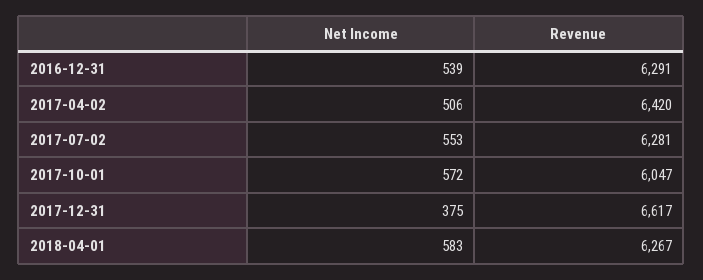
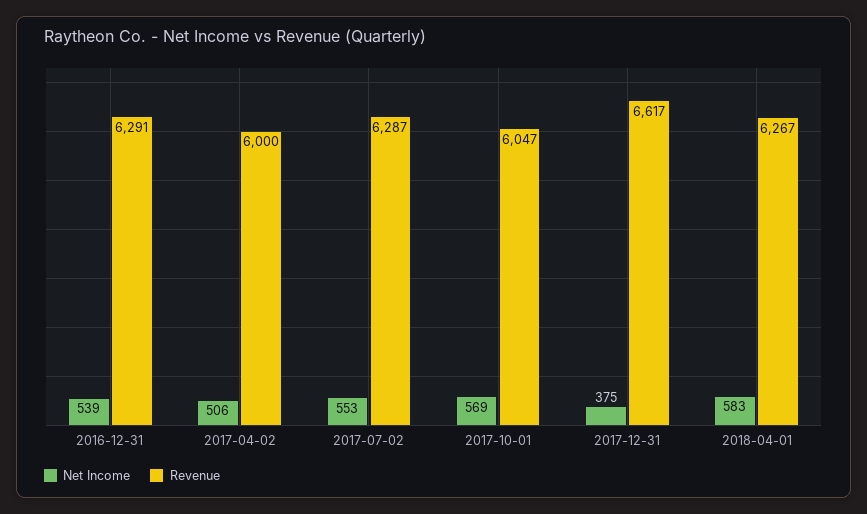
  {
    "Net Income": {
      "2016-12-31": 539,
      "2017-04-02": 506,
      "2017-07-02": 553,
-     "2017-10-01": 572,
+     "2017-10-01": 569,
      "2017-12-31": 375,
      "2018-04-01": 583
    },
    "Revenue": {
      "2016-12-31": 6291,
-     "2017-04-02": 6420,
+     "2017-04-02": 6000,
-     "2017-07-02": 6281,
+     "2017-07-02": 6287,
      "2017-10-01": 6047,
      "2017-12-31": 6617,
      "2018-04-01": 6267
    }
  }

